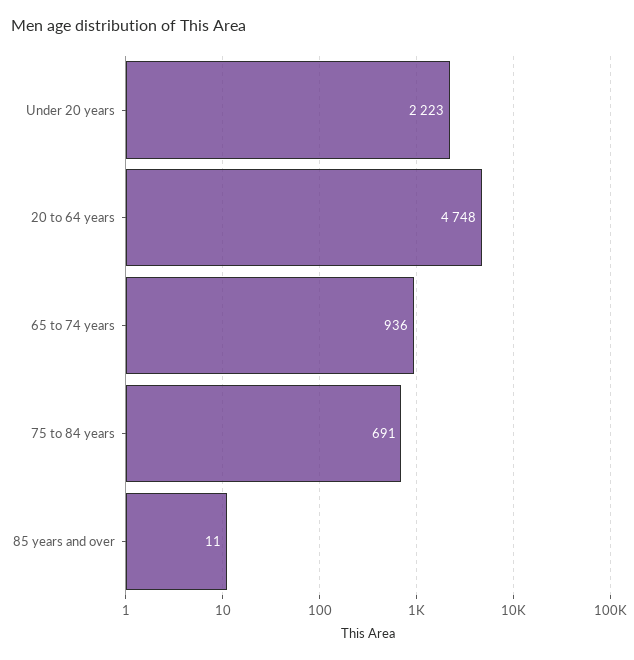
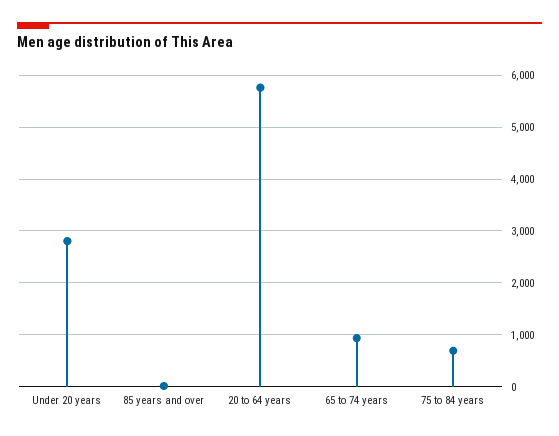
  {
-   "Under 20 years": 2223,
+   "Under 20 years": 2800,
-   "20 to 64 years": 4748,
+   "20 to 64 years": 5800,
    "65 to 74 years": 936,
    "75 to 84 years": 691,
    "85 years and over": 11
  }

